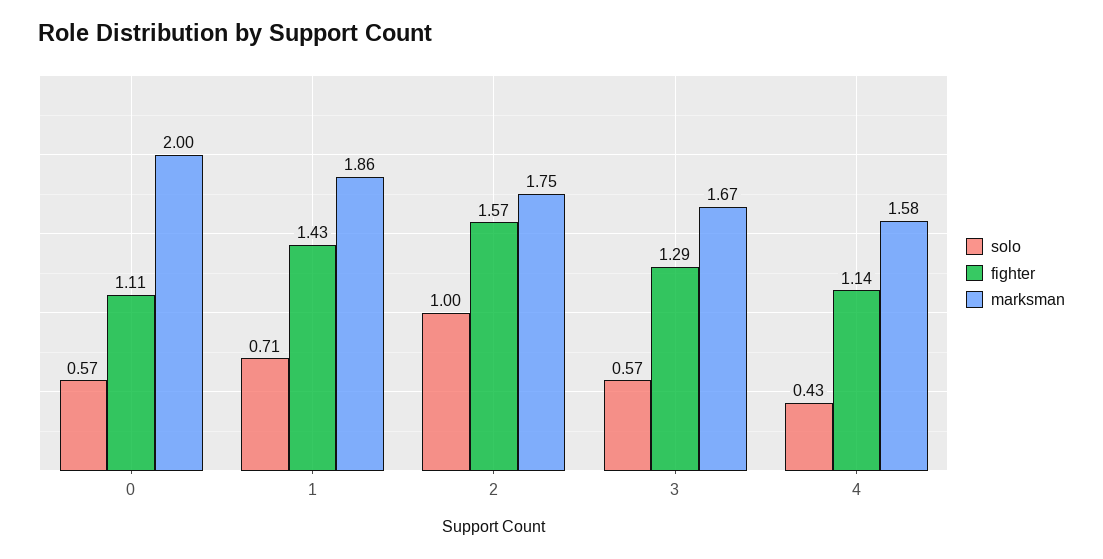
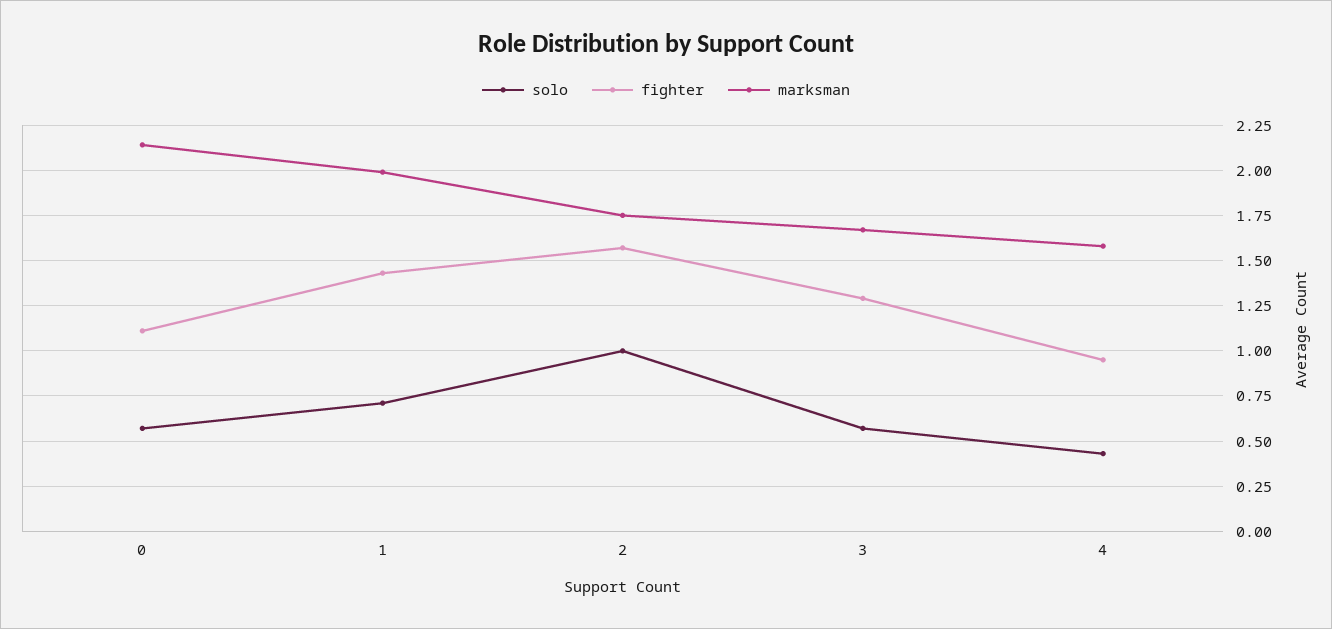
  {
    "solo": {
      "0": 0.57,
      "1": 0.71,
      "2": 1,
      "3": 0.57,
      "4": 0.43
    },
    "fighter": {
      "0": 1.11,
      "1": 1.43,
      "2": 1.57,
      "3": 1.29,
-     "4": 1.14
+     "4": 0.95
    },
    "marksman": {
-     "0": 2,
+     "0": 2.15,
-     "1": 1.86,
+     "1": 2,
      "2": 1.75,
      "3": 1.67,
      "4": 1.58
    }
  }

